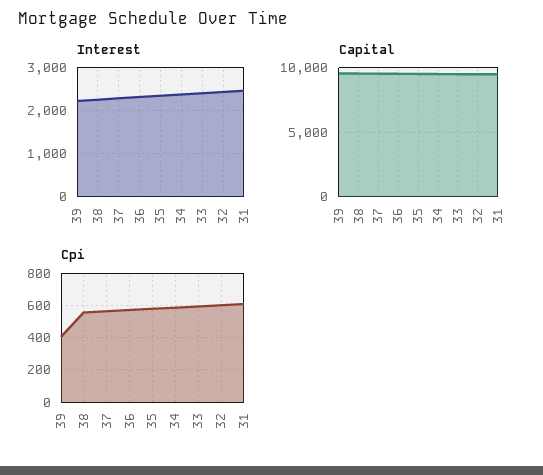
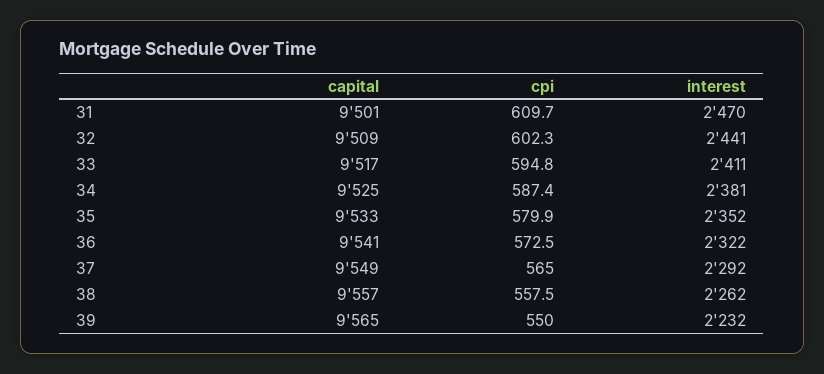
  {
    "Interest": {
      "39": 2232,
      "38": 2262,
      "37": 2292,
      "36": 2322,
      "35": 2352,
      "34": 2381,
      "33": 2411,
      "32": 2441,
      "31": 2470
    },
    "Capital": {
      "39": 9565,
      "38": 9557,
      "37": 9549,
      "36": 9541,
      "35": 9533,
      "34": 9525,
      "33": 9517,
      "32": 9509,
      "31": 9501
    },
    "Cpi": {
-     "39": 400,
+     "39": 550,
      "38": 557.5,
      "37": 565,
      "36": 572.5,
      "35": 579.9,
      "34": 587.4,
      "33": 594.8,
      "32": 602.3,
      "31": 609.7
    }
  }

